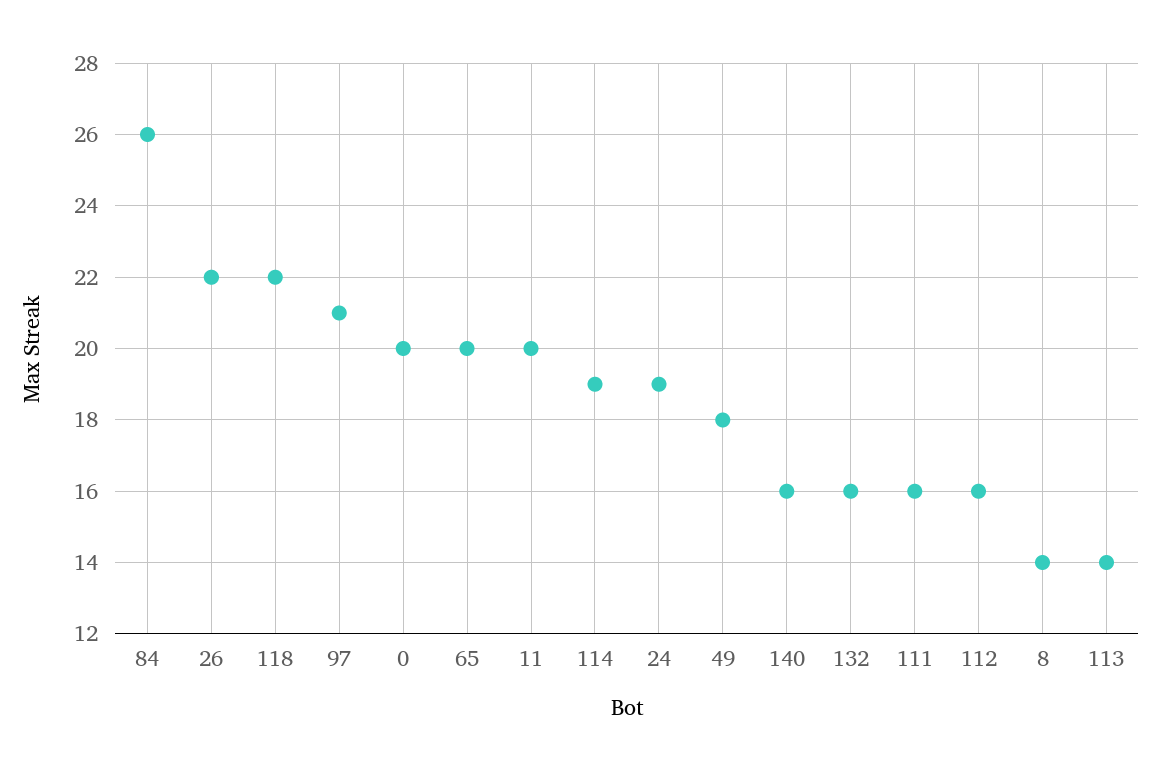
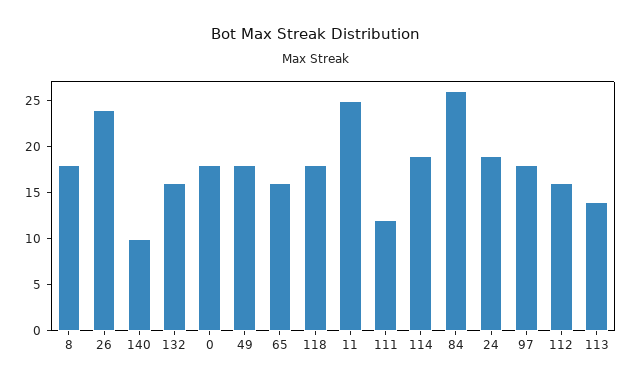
  {
    "84": 26,
-   "26": 22,
+   "26": 24,
-   "118": 22,
+   "118": 18,
-   "97": 21,
+   "97": 18,
-   "0": 20,
+   "0": 18,
-   "65": 20,
+   "65": 16,
-   "11": 20,
+   "11": 25,
    "114": 19,
    "24": 19,
    "49": 18,
-   "140": 16,
+   "140": 10,
    "132": 16,
-   "111": 16,
+   "111": 12,
    "112": 16,
-   "8": 14,
+   "8": 18,
    "113": 14
  }

